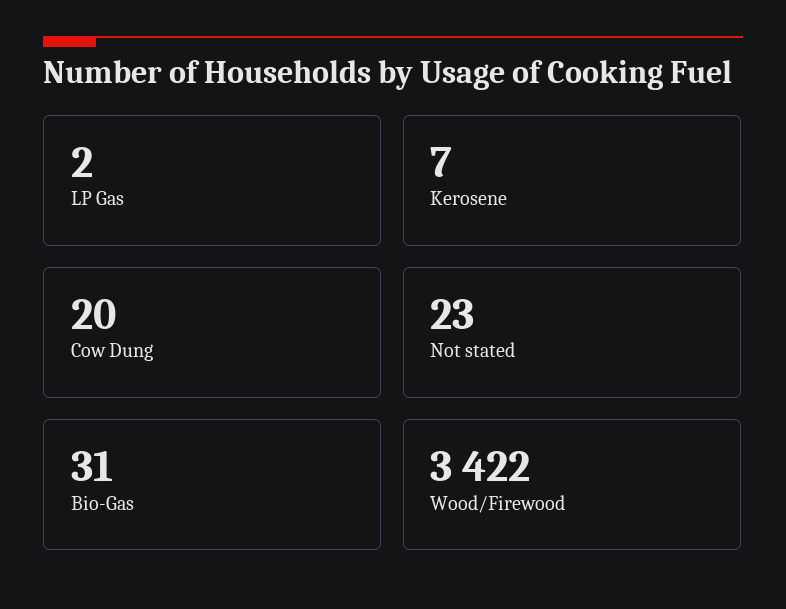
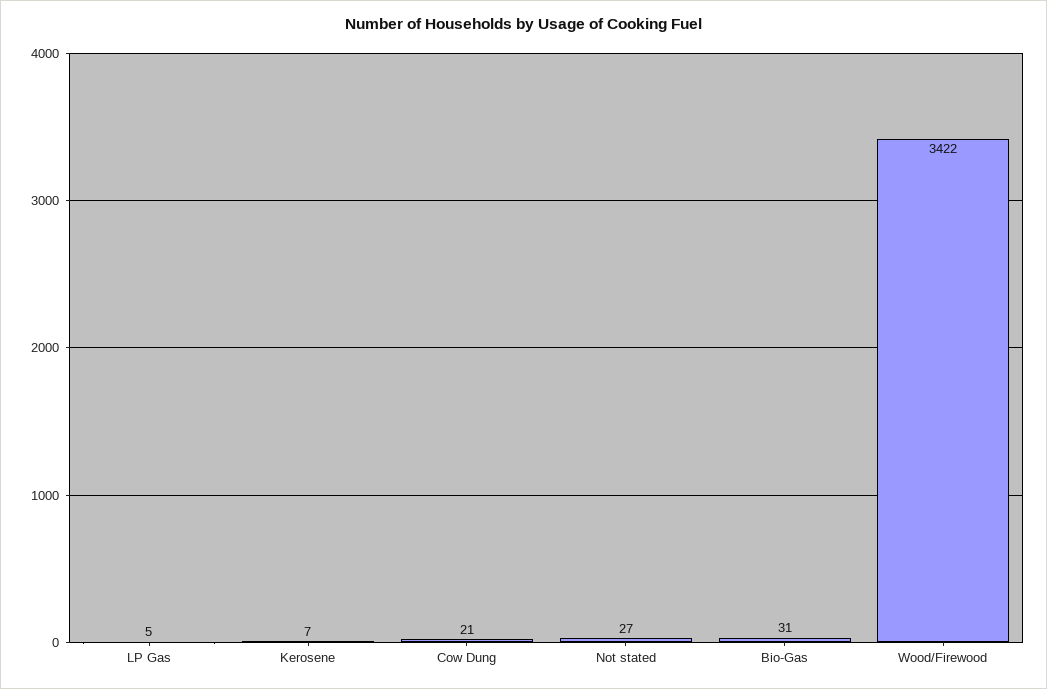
  {
-   "LP Gas": 2,
+   "LP Gas": 5,
    "Kerosene": 7,
-   "Cow Dung": 20,
+   "Cow Dung": 21,
-   "Not stated": 23,
+   "Not stated": 27,
    "Bio-Gas": 31,
    "Wood/Firewood": 3422
  }

